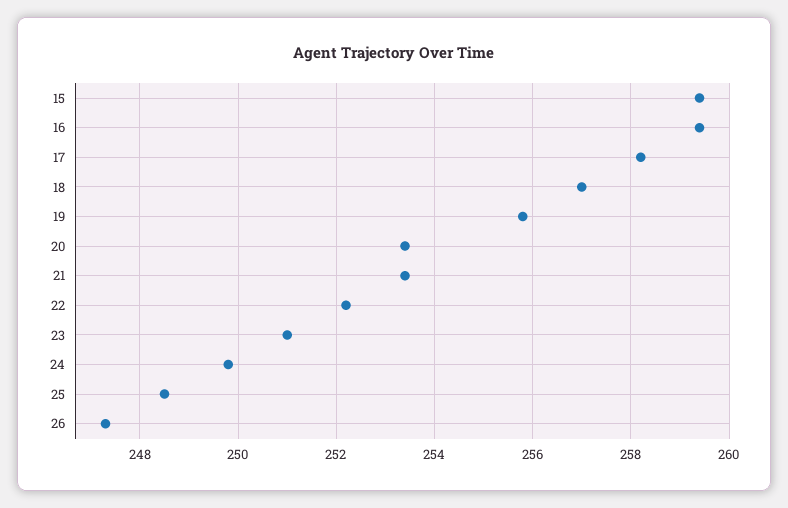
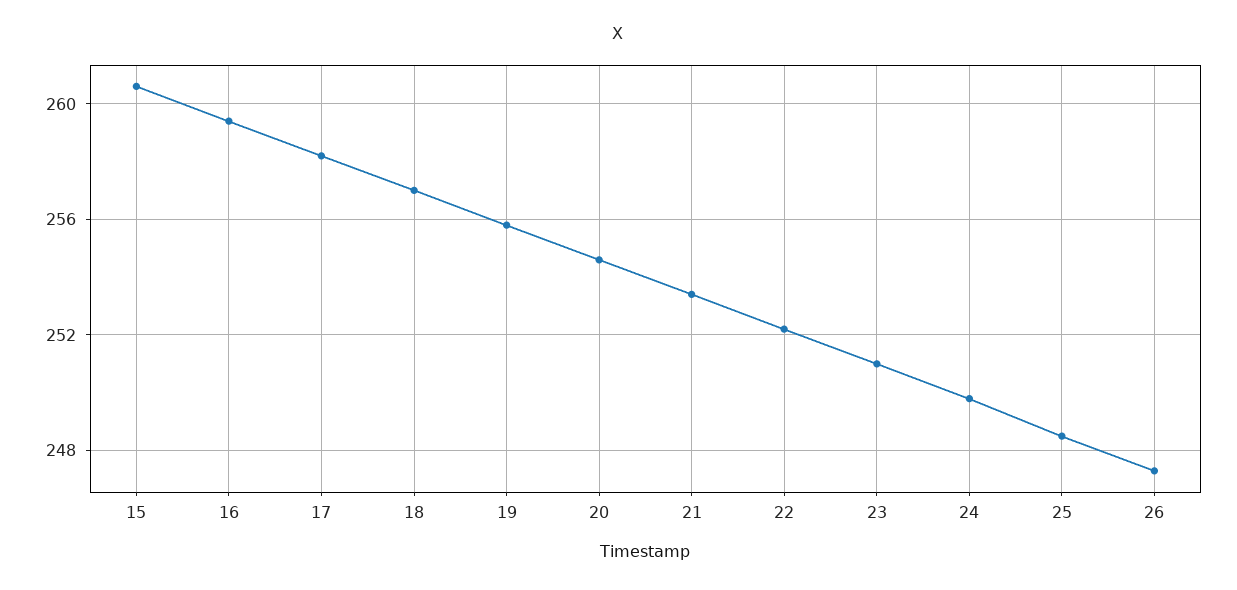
  {
-   "15": 259.5,
+   "15": 260.5,
    "16": 259.5,
    "17": 258,
    "18": 257,
    "19": 256,
-   "20": 253.5,
+   "20": 254.5,
    "21": 253.5,
    "22": 252,
    "23": 251,
    "24": 250,
    "25": 248.5,
    "26": 247.5
  }

